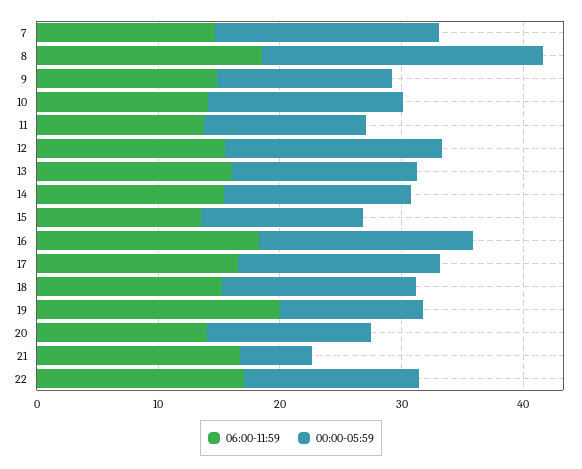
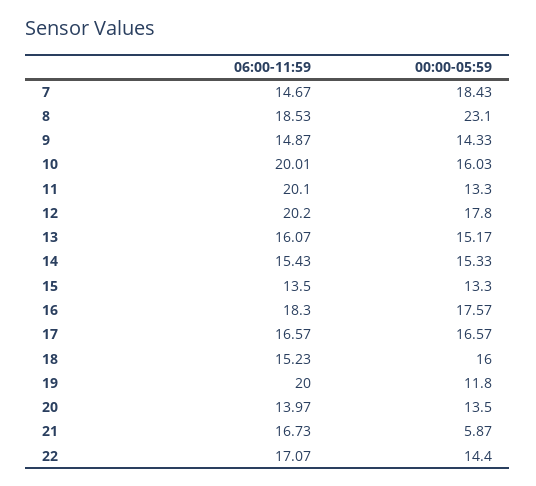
  {
    "06:00-11:59": {
      "7": 14.67,
      "8": 18.53,
      "9": 14.87,
-     "10": 14,
+     "10": 20.01,
-     "11": 14,
+     "11": 20.1,
-     "12": 16,
+     "12": 20.2,
      "13": 16.07,
      "14": 15.43,
      "15": 13.5,
      "16": 18.3,
      "17": 16.57,
      "18": 15.23,
      "19": 20,
      "20": 13.97,
      "21": 16.73,
      "22": 17.07
    },
    "00:00-05:59": {
      "7": 18.43,
      "8": 23.1,
      "9": 14.33,
      "10": 16.03,
      "11": 13.3,
      "12": 17.8,
      "13": 15.17,
      "14": 15.33,
      "15": 13.3,
      "16": 17.57,
      "17": 16.57,
      "18": 16,
      "19": 11.8,
      "20": 13.5,
      "21": 5.87,
      "22": 14.4
    }
  }

